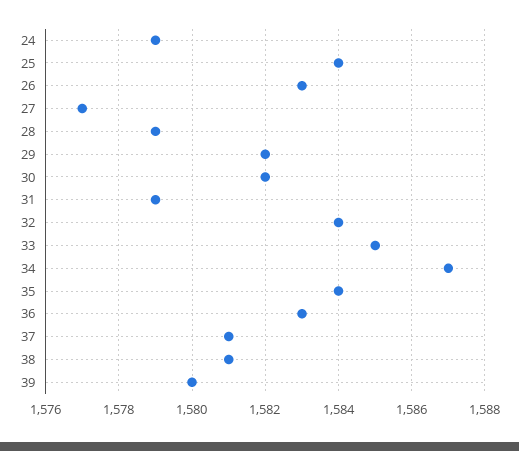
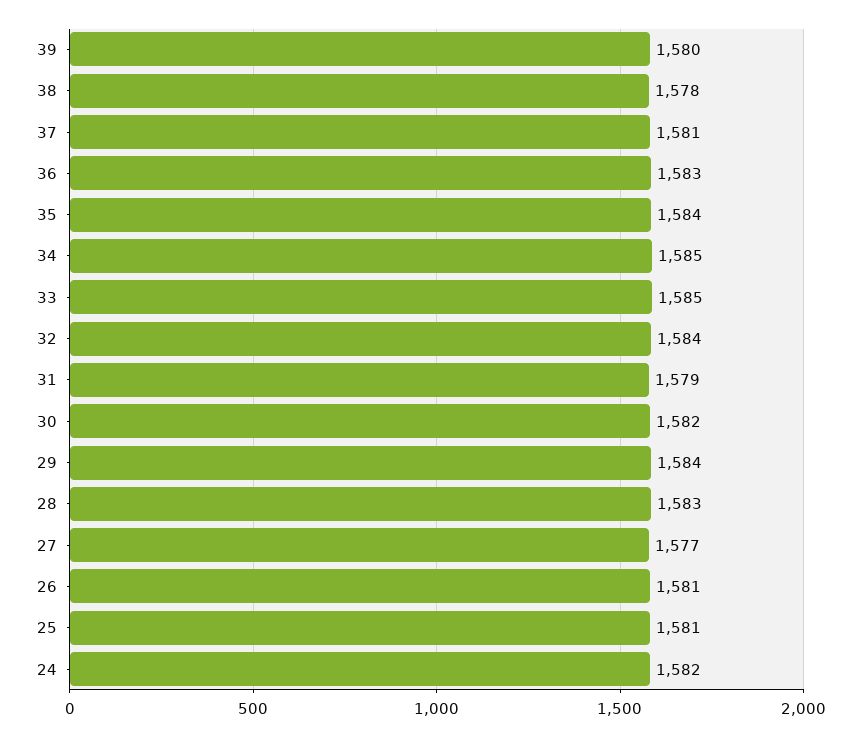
  {
-   "24": 1579,
+   "24": 1582,
-   "25": 1584,
+   "25": 1581,
-   "26": 1583,
+   "26": 1581,
    "27": 1577,
-   "28": 1579,
+   "28": 1583,
-   "29": 1582,
+   "29": 1584,
    "30": 1582,
    "31": 1579,
    "32": 1584,
    "33": 1585,
-   "34": 1587,
+   "34": 1585,
    "35": 1584,
    "36": 1583,
    "37": 1581,
-   "38": 1581,
+   "38": 1578,
    "39": 1580
  }

